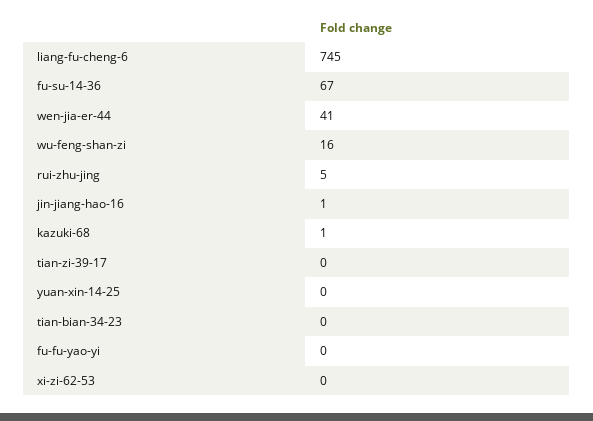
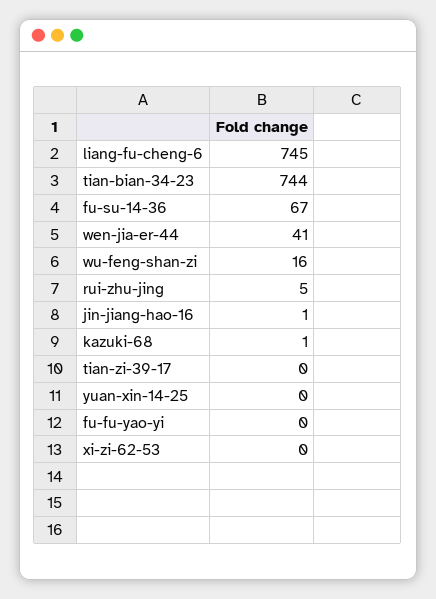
  {
    "liang-fu-cheng-6": 745,
    "fu-su-14-36": 67,
    "wen-jia-er-44": 41,
    "wu-feng-shan-zi": 16,
    "rui-zhu-jing": 5,
    "jin-jiang-hao-16": 1,
    "kazuki-68": 1,
    "tian-zi-39-17": 0,
    "yuan-xin-14-25": 0,
-   "tian-bian-34-23": 0,
+   "tian-bian-34-23": 744,
    "fu-fu-yao-yi": 0,
    "xi-zi-62-53": 0
  }

